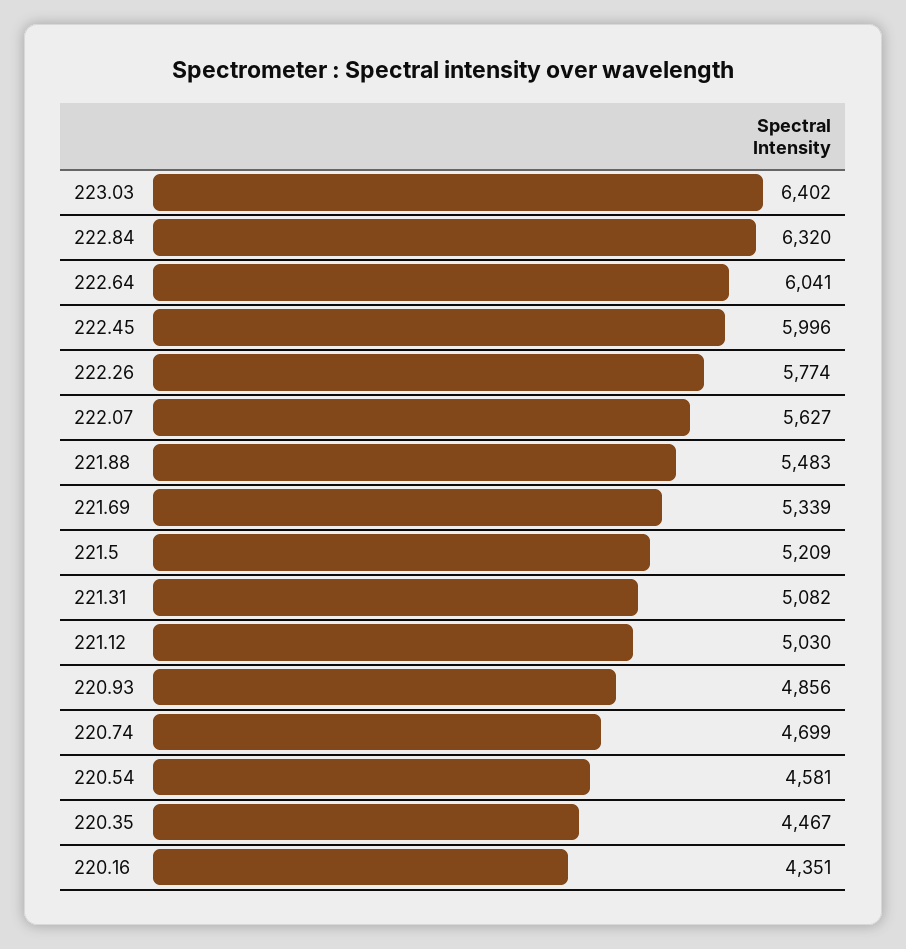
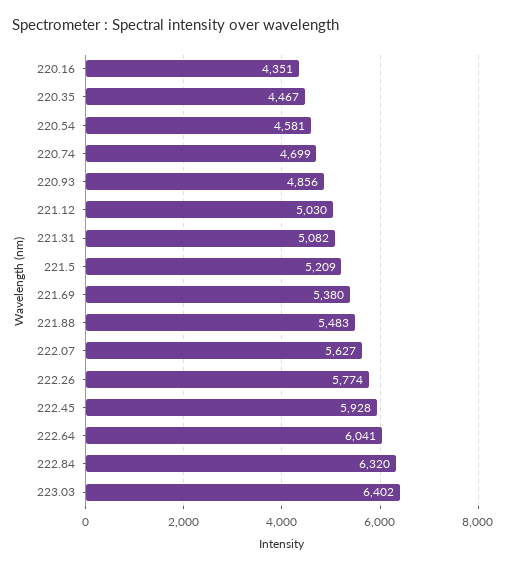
  {
    "223.03": 6402,
    "222.84": 6320,
    "222.64": 6041,
-   "222.45": 5996,
+   "222.45": 5928,
    "222.26": 5774,
    "222.07": 5627,
    "221.88": 5483,
-   "221.69": 5339,
+   "221.69": 5380,
    "221.5": 5209,
    "221.31": 5082,
    "221.12": 5030,
    "220.93": 4856,
    "220.74": 4699,
    "220.54": 4581,
    "220.35": 4467,
    "220.16": 4351
  }

